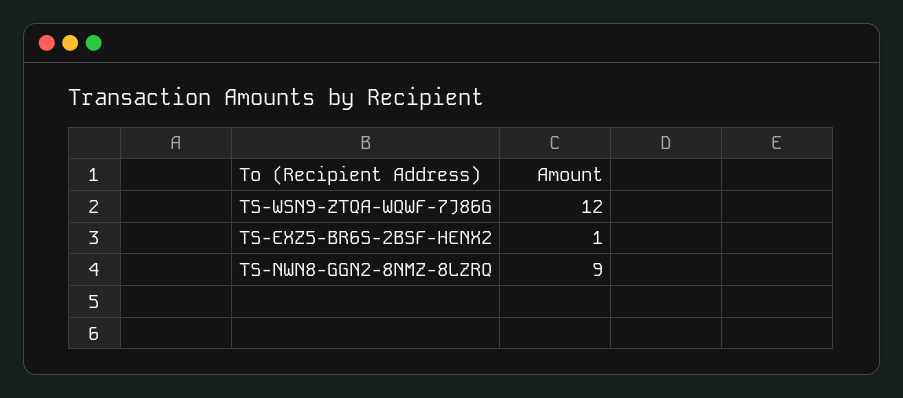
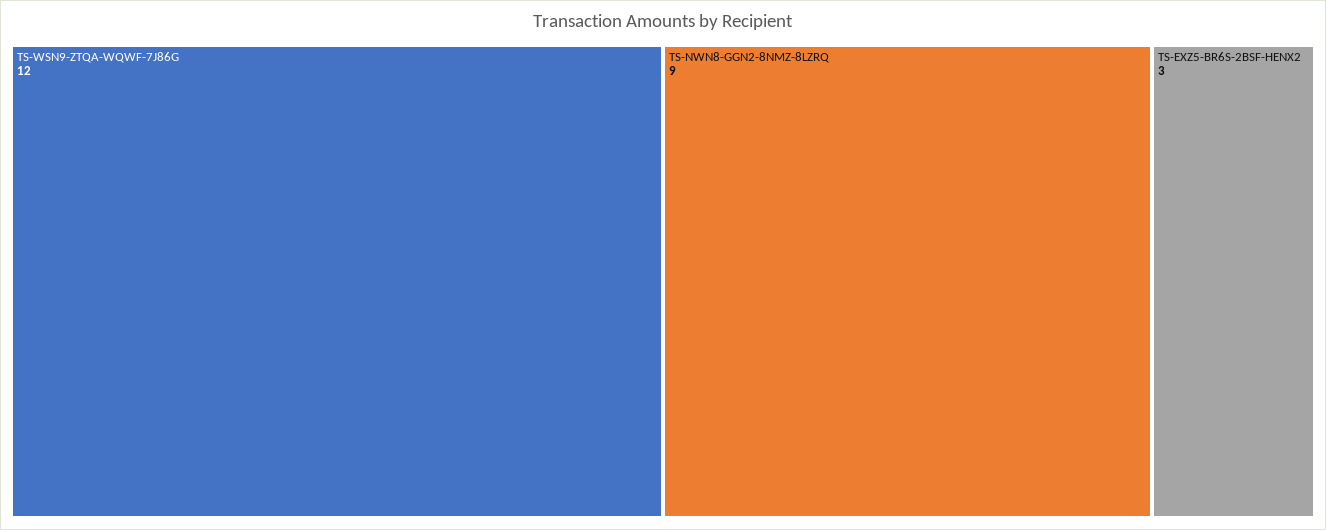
  {
    "TS-WSN9-ZTQA-WQWF-7J86G": 12,
-   "TS-EXZ5-BR6S-2BSF-HENX2": 1,
+   "TS-EXZ5-BR6S-2BSF-HENX2": 3,
    "TS-NWN8-GGN2-8NMZ-8LZRQ": 9
  }

